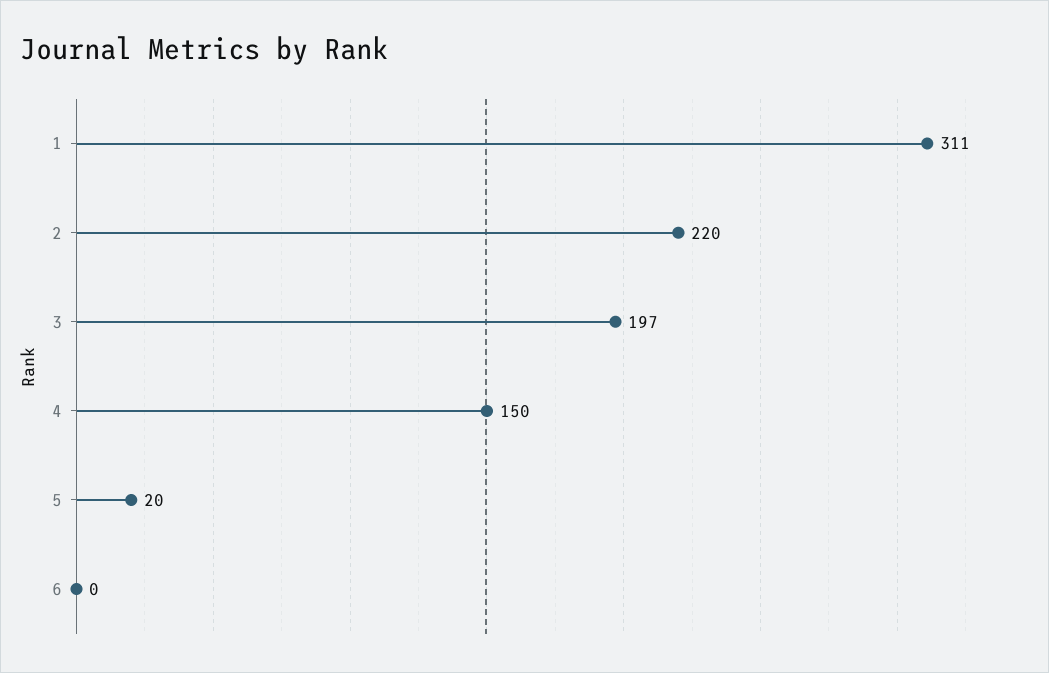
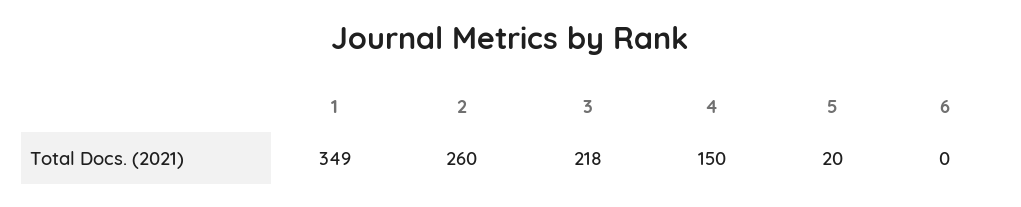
  {
-   "1": 311,
+   "1": 349,
-   "2": 220,
+   "2": 260,
-   "3": 197,
+   "3": 218,
    "4": 150,
    "5": 20,
    "6": 0
  }

